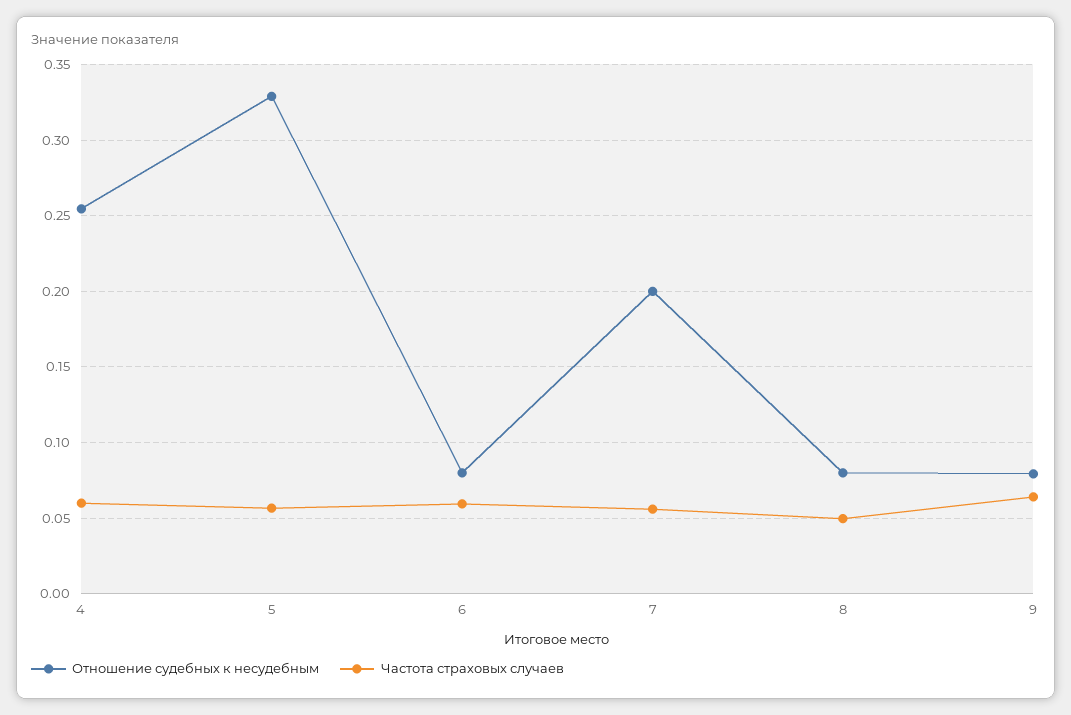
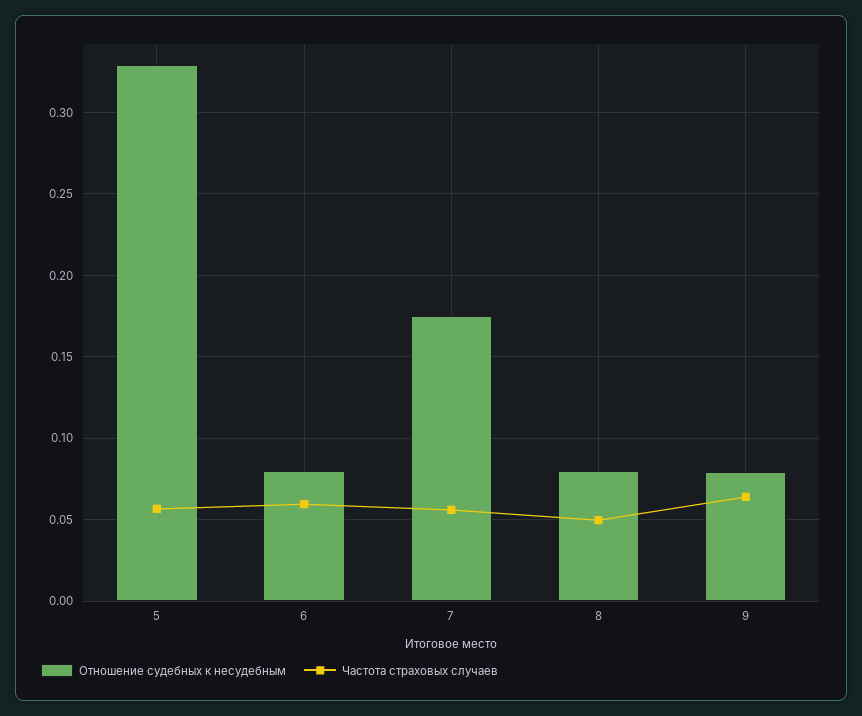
  {
    "Отношение судебных к несудебным": {
-     "4": 0.255,
      "5": 0.33,
      "6": 0.08,
-     "7": 0.2,
+     "7": 0.175,
      "8": 0.08,
      "9": 0.08
    },
    "Частота страховых случаев": {
-     "4": 0.06,
      "5": 0.055,
      "6": 0.06,
      "7": 0.055,
      "8": 0.05,
      "9": 0.065
    }
  }

